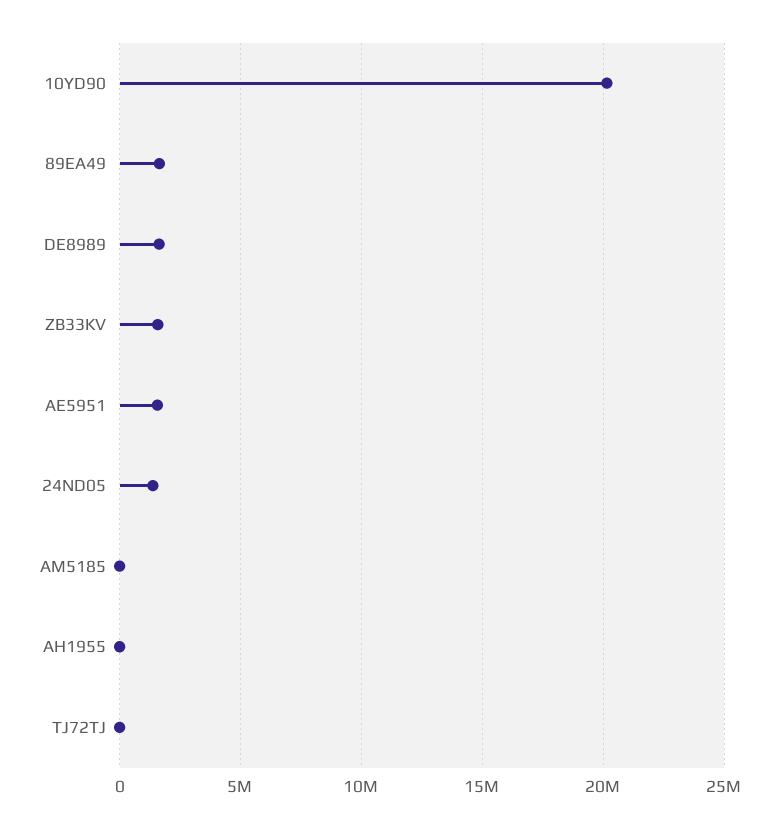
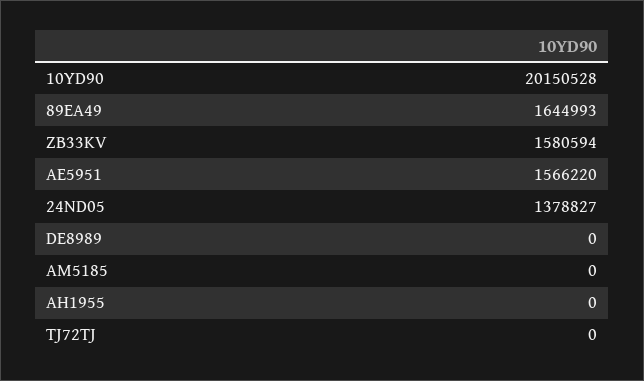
  {
    "10YD90": 20150528,
    "89EA49": 1644993,
-   "DE8989": 1500000,
+   "DE8989": 0,
    "ZB33KV": 1580594,
    "AE5951": 1566220,
    "24ND05": 1378827,
    "AM5185": 0,
    "AH1955": 0,
    "TJ72TJ": 0
  }

